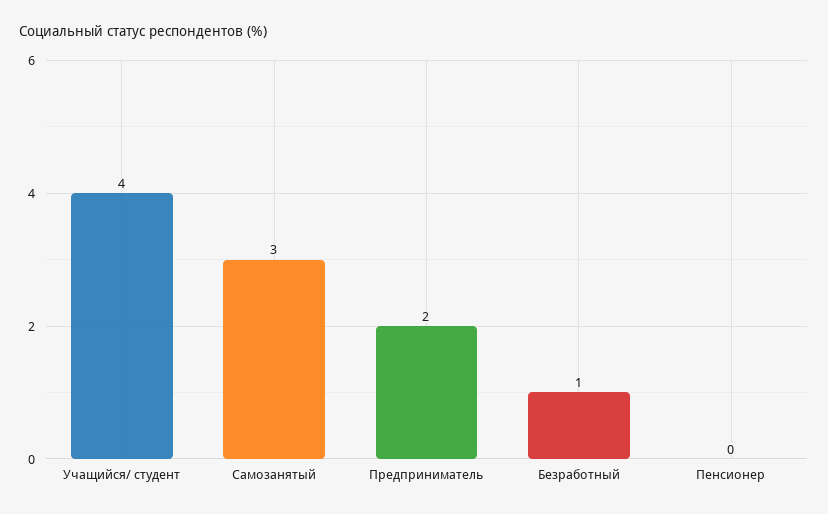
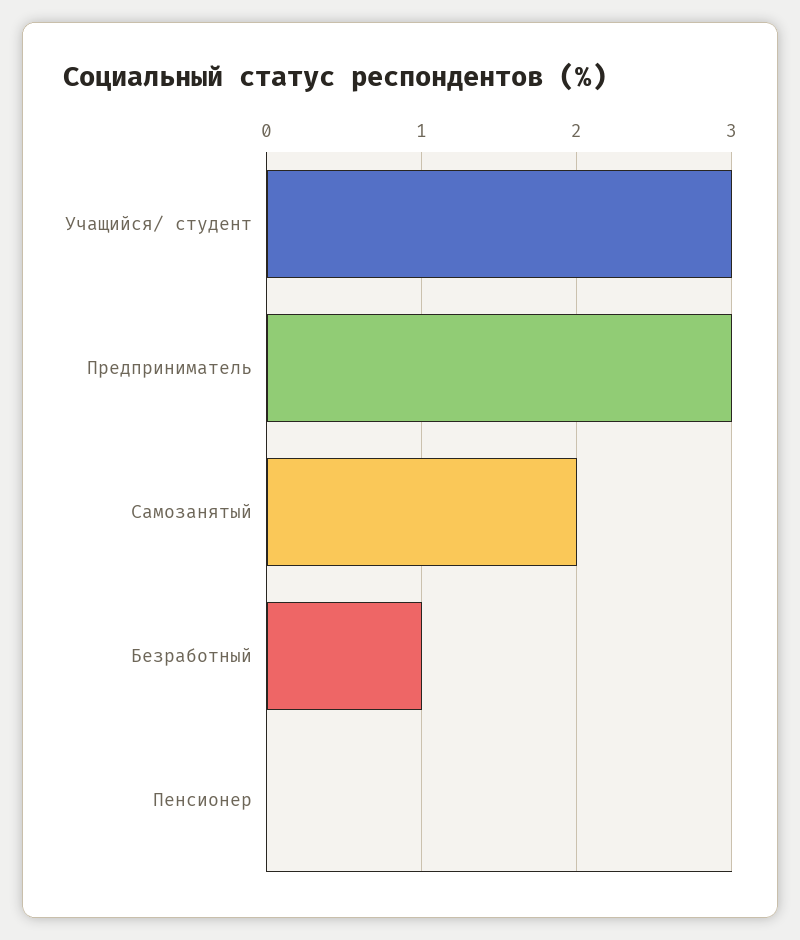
  {
-   "Учащийся/ студент": 4,
+   "Учащийся/ студент": 3,
-   "Самозанятый": 3,
+   "Самозанятый": 2,
-   "Предприниматель": 2,
+   "Предприниматель": 3,
    "Безработный": 1,
    "Пенсионер": 0
  }

